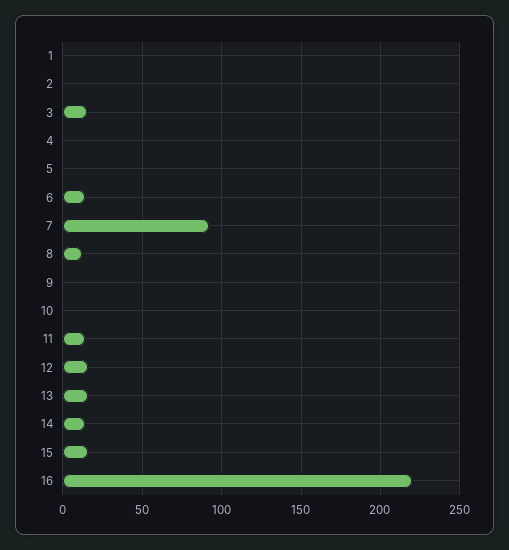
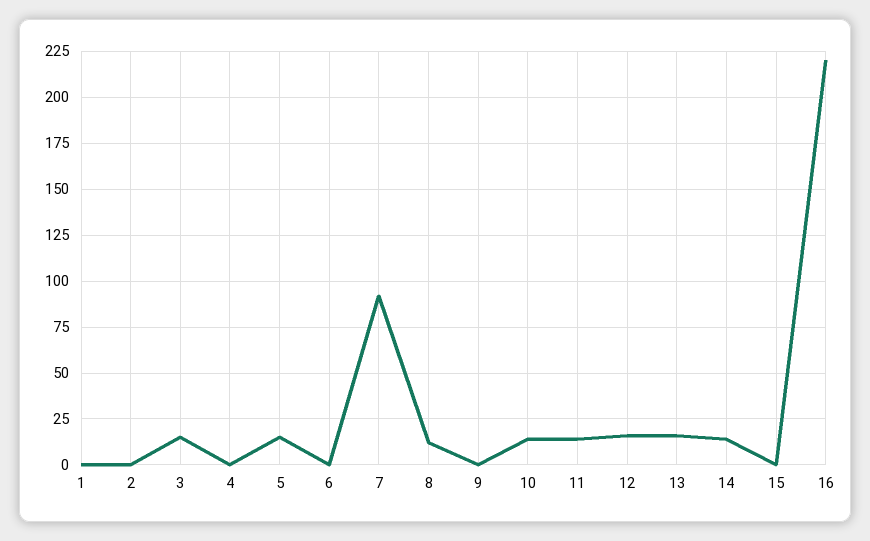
  {
    "1": 0,
    "2": 0,
    "3": 15,
    "4": 0,
-   "5": 0,
+   "5": 15,
-   "6": 15,
+   "6": 0,
    "7": 90,
    "8": 10,
    "9": 0,
-   "10": 0,
+   "10": 15,
    "11": 15,
    "12": 15,
    "13": 15,
    "14": 15,
-   "15": 15,
+   "15": 0,
    "16": 220
  }

